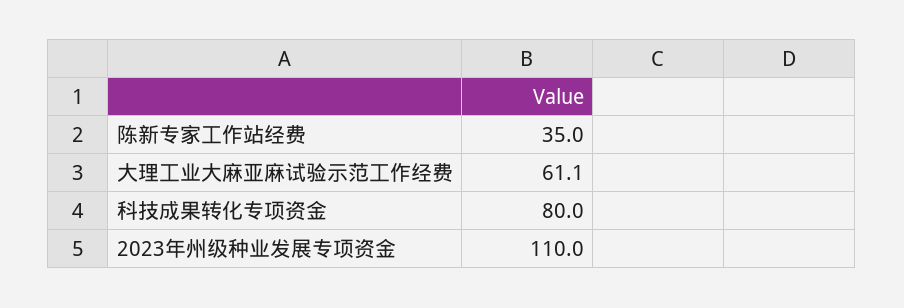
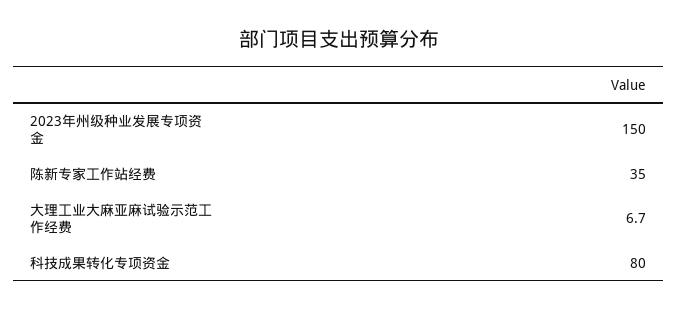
  {
    "陈新专家工作站经费": 35,
-   "大理工业大麻亚麻试验示范工作经费": 61.1,
+   "大理工业大麻亚麻试验示范工作经费": 6.7,
    "科技成果转化专项资金": 80,
-   "2023年州级种业发展专项资金": 110
+   "2023年州级种业发展专项资金": 150
  }

